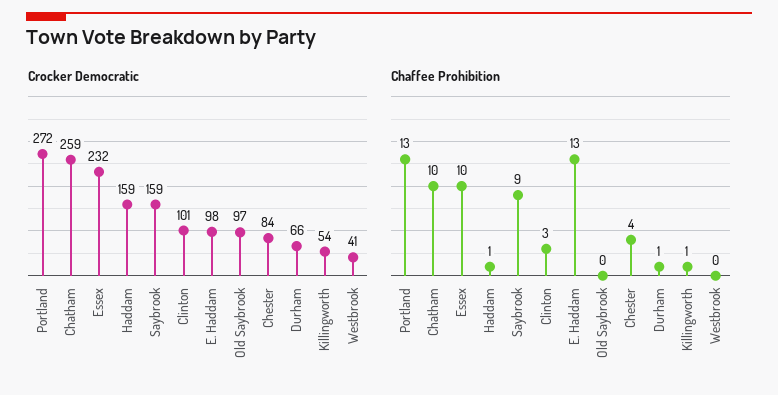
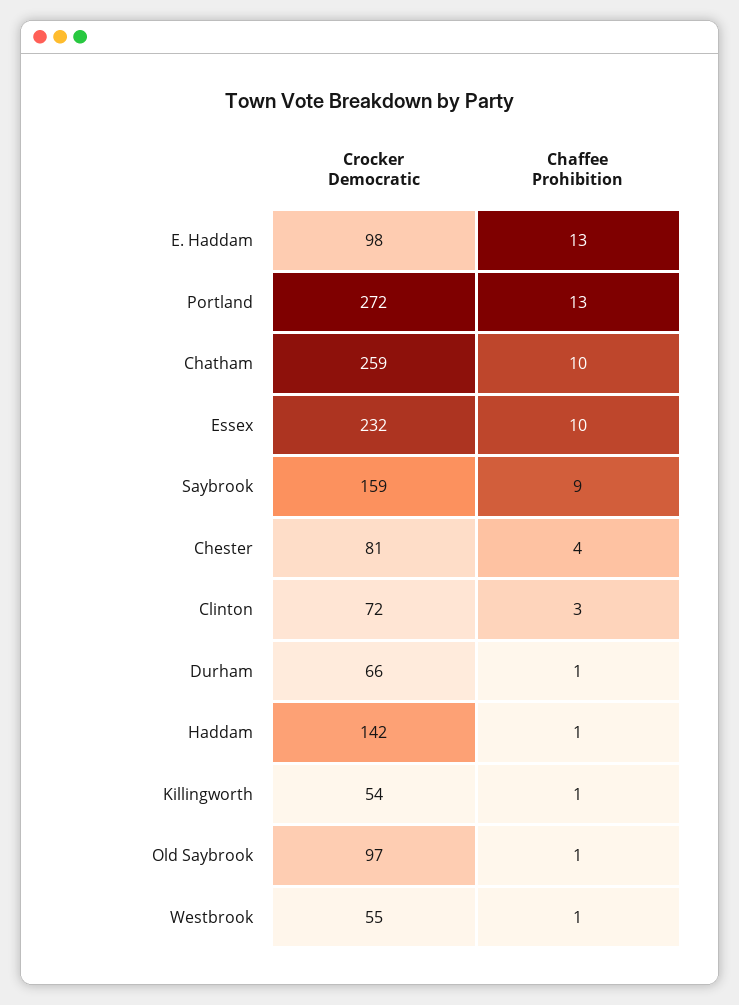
  {
    "Crocker Democratic": {
      "Portland": 272,
      "Chatham": 259,
      "Essex": 232,
-     "Haddam": 159,
+     "Haddam": 142,
      "Saybrook": 159,
-     "Clinton": 101,
+     "Clinton": 72,
      "E. Haddam": 98,
      "Old Saybrook": 97,
-     "Chester": 84,
+     "Chester": 81,
      "Durham": 66,
      "Killingworth": 54,
-     "Westbrook": 41
+     "Westbrook": 55
    },
    "Chaffee Prohibition": {
      "Portland": 13,
      "Chatham": 10,
      "Essex": 10,
      "Haddam": 1,
      "Saybrook": 9,
      "Clinton": 3,
      "E. Haddam": 13,
-     "Old Saybrook": 0,
+     "Old Saybrook": 1,
      "Chester": 4,
      "Durham": 1,
      "Killingworth": 1,
-     "Westbrook": 0
+     "Westbrook": 1
    }
  }

